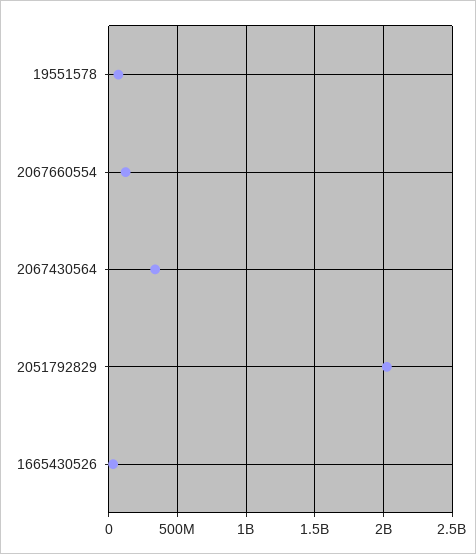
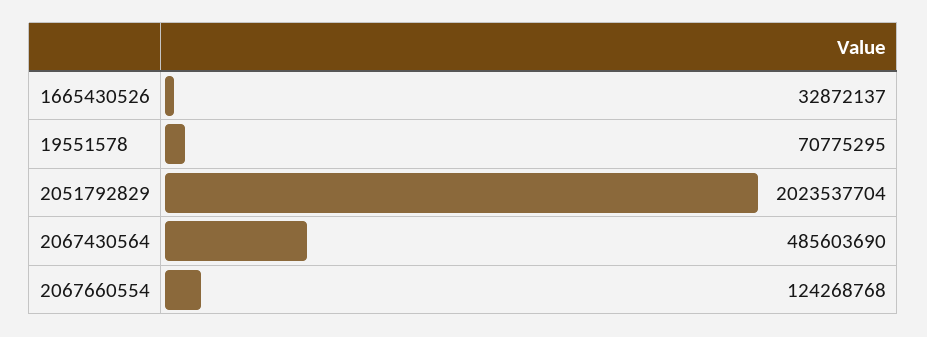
  {
    "19551578": 70775295,
    "2067660554": 124268768,
-   "2067430564": 350000000,
+   "2067430564": 485603690,
    "2051792829": 2023537704,
    "1665430526": 32872137
  }

